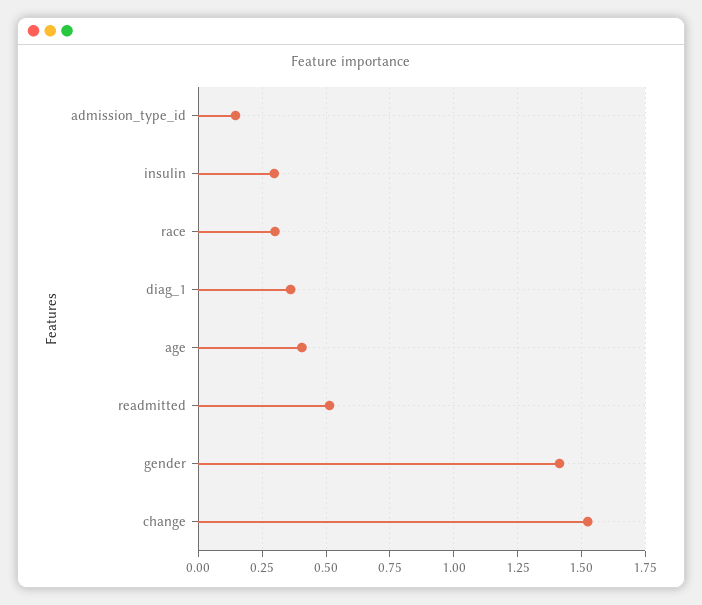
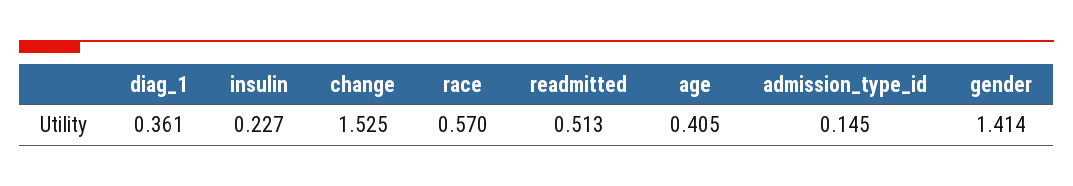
  {
    "admission_type_id": 0.145,
-   "insulin": 0.3,
+   "insulin": 0.227,
-   "race": 0.3,
+   "race": 0.57,
    "diag_1": 0.361,
    "age": 0.405,
    "readmitted": 0.513,
    "gender": 1.414,
    "change": 1.525
  }

